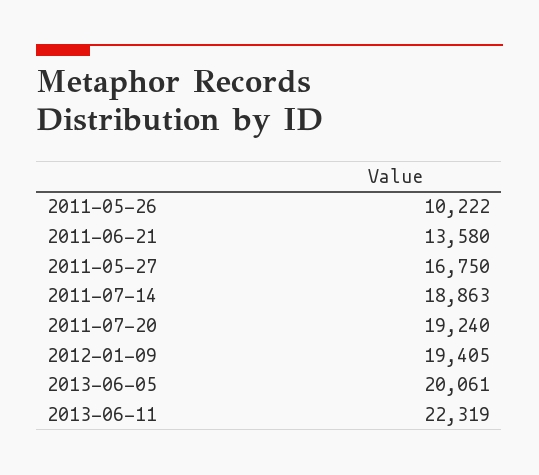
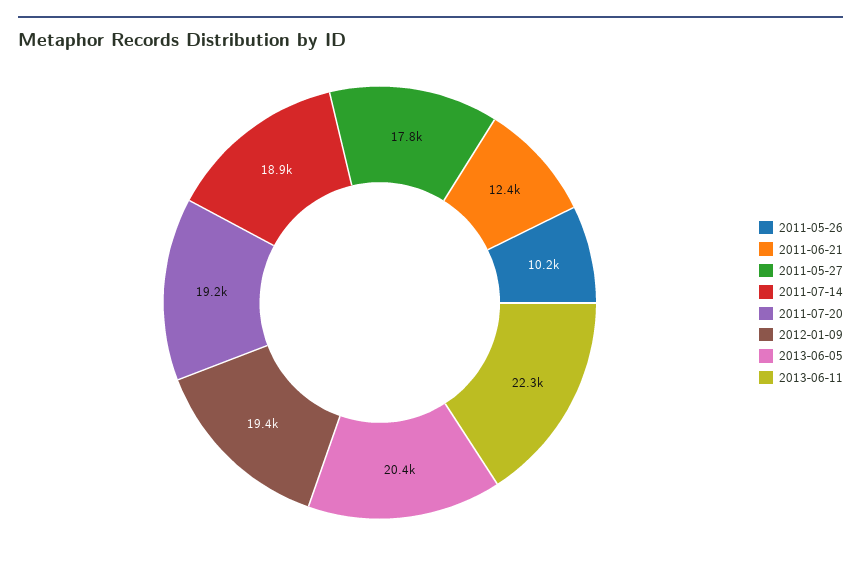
  {
    "2011-05-26": 10222,
-   "2011-06-21": 13580,
+   "2011-06-21": 12400,
-   "2011-05-27": 16750,
+   "2011-05-27": 17800,
    "2011-07-14": 18863,
    "2011-07-20": 19240,
    "2012-01-09": 19405,
-   "2013-06-05": 20061,
+   "2013-06-05": 20400,
    "2013-06-11": 22319
  }

